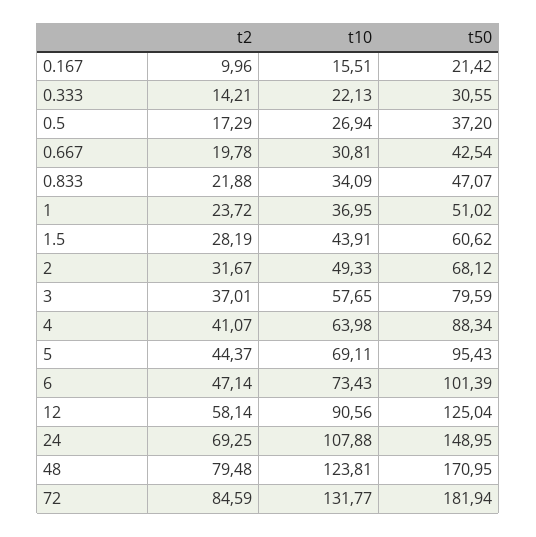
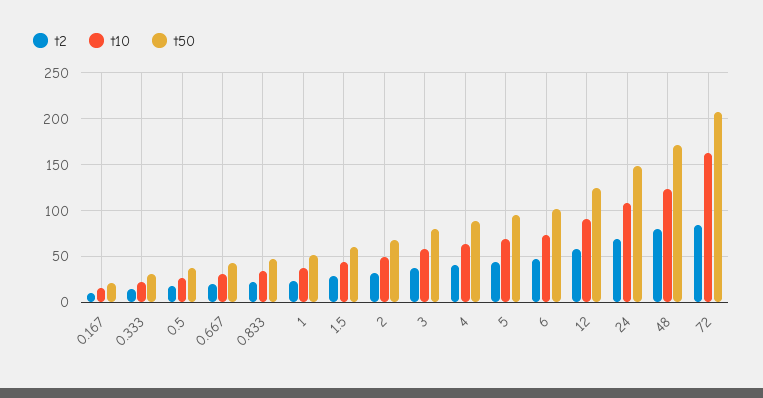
  {
    "t2": {
      "0.167": 9.96,
      "0.333": 14.21,
      "0.5": 17.29,
      "0.667": 19.78,
      "0.833": 21.88,
      "1": 23.72,
      "1.5": 28.19,
      "2": 31.67,
      "3": 37.01,
      "4": 41.07,
      "5": 44.37,
      "6": 47.14,
      "12": 58.14,
      "24": 69.25,
      "48": 79.48,
      "72": 84.59
    },
    "t10": {
      "0.167": 15.51,
      "0.333": 22.13,
      "0.5": 26.94,
      "0.667": 30.81,
      "0.833": 34.09,
      "1": 36.95,
      "1.5": 43.91,
      "2": 49.33,
      "3": 57.65,
      "4": 63.98,
      "5": 69.11,
      "6": 73.43,
      "12": 90.56,
      "24": 107.88,
      "48": 123.81,
-     "72": 131.77
+     "72": 160
    },
    "t50": {
      "0.167": 21.42,
      "0.333": 30.55,
      "0.5": 37.2,
      "0.667": 42.54,
      "0.833": 47.07,
      "1": 51.02,
      "1.5": 60.62,
      "2": 68.12,
      "3": 79.59,
      "4": 88.34,
      "5": 95.43,
      "6": 101.39,
      "12": 125.04,
      "24": 148.95,
      "48": 170.95,
-     "72": 181.94
+     "72": 210
    }
  }

